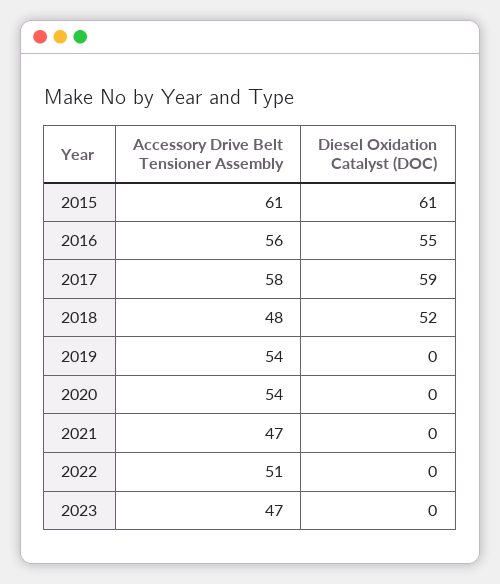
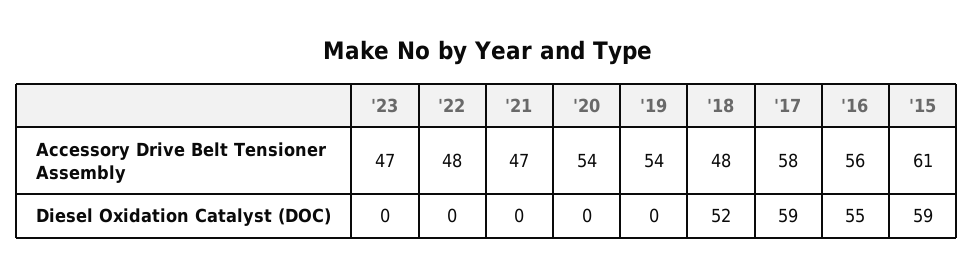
  {
    "Accessory Drive Belt Tensioner Assembly": {
      "2015": 61,
      "2016": 56,
      "2017": 58,
      "2018": 48,
      "2019": 54,
      "2020": 54,
      "2021": 47,
-     "2022": 51,
+     "2022": 48,
      "2023": 47
    },
    "Diesel Oxidation Catalyst (DOC)": {
-     "2015": 61,
+     "2015": 59,
      "2016": 55,
      "2017": 59,
      "2018": 52,
      "2019": 0,
      "2020": 0,
      "2021": 0,
      "2022": 0,
      "2023": 0
    }
  }

